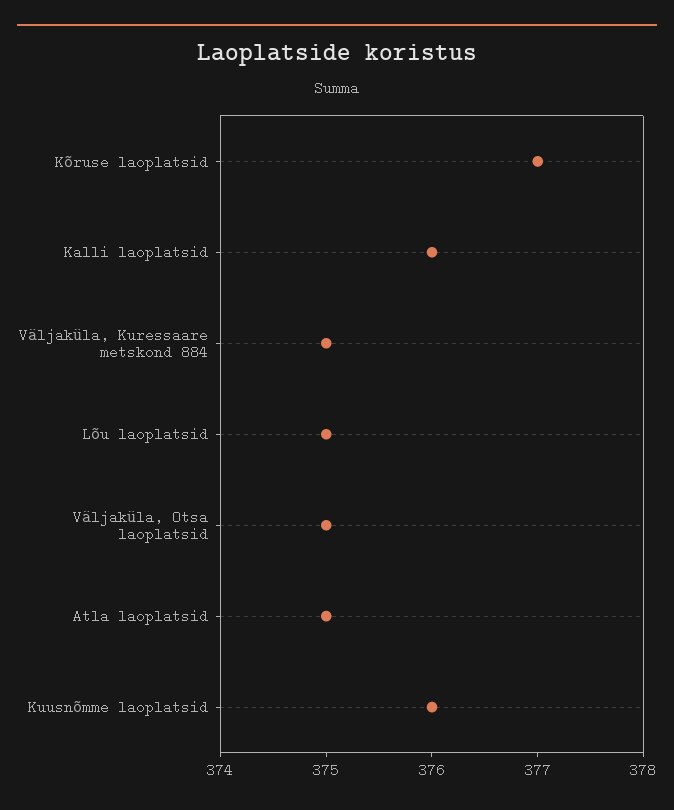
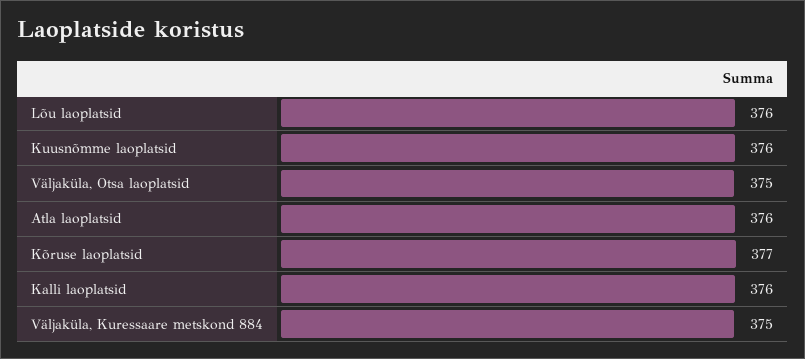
  {
    "Kõruse laoplatsid": 377,
    "Kalli laoplatsid": 376,
    "Väljaküla, Kuressaare metskond 884": 375,
-   "Lõu laoplatsid": 375,
+   "Lõu laoplatsid": 376,
    "Väljaküla, Otsa laoplatsid": 375,
-   "Atla laoplatsid": 375,
+   "Atla laoplatsid": 376,
    "Kuusnõmme laoplatsid": 376
  }

